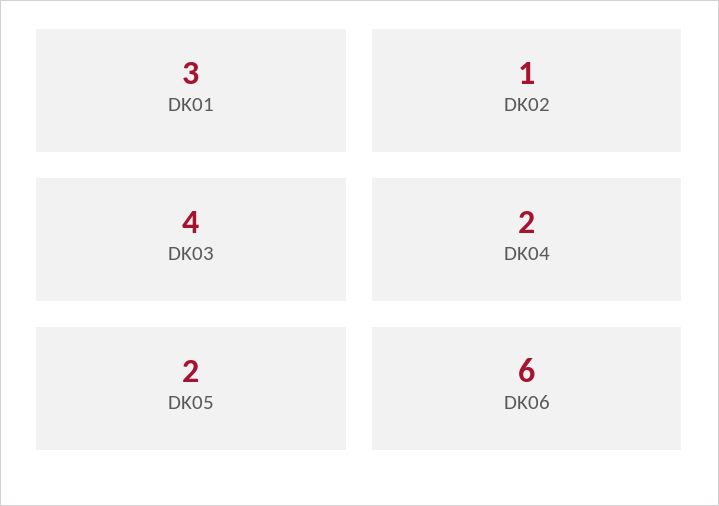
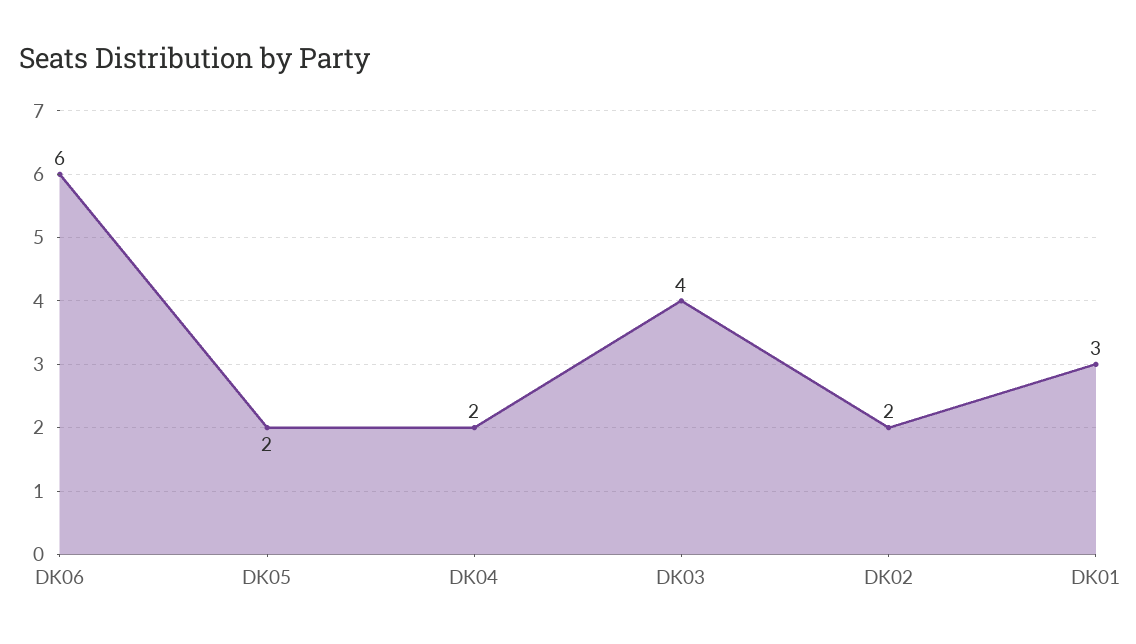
  {
    "DK01": 3,
-   "DK02": 1,
+   "DK02": 2,
    "DK03": 4,
    "DK04": 2,
    "DK05": 2,
    "DK06": 6
  }

